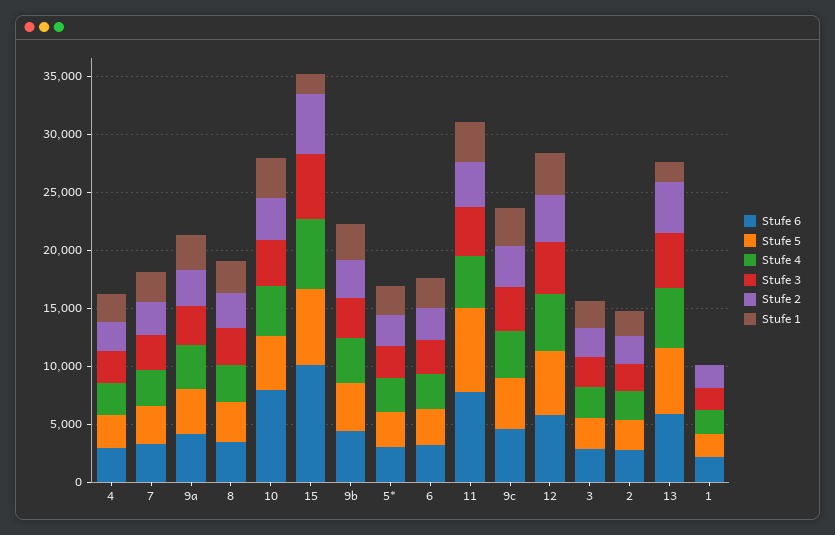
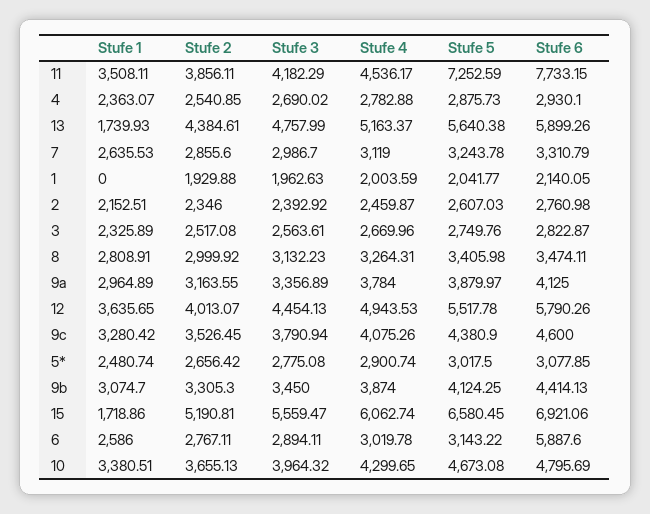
  {
    "Stufe 6": {
      "4": 2930.1,
      "7": 3310.79,
      "9a": 4125,
      "8": 3474.11,
-     "10": 8000,
+     "10": 4795.69,
-     "15": 10000,
+     "15": 6921.06,
      "9b": 4414.13,
      "5*": 3077.85,
-     "6": 3000,
+     "6": 5887.6,
      "11": 7733.15,
      "9c": 4600,
      "12": 5790.26,
      "3": 2822.87,
      "2": 2760.98,
      "13": 5899.26,
      "1": 2140.05
    },
    "Stufe 5": {
      "4": 2875.73,
      "7": 3243.78,
      "9a": 3879.97,
      "8": 3405.98,
      "10": 4673.08,
      "15": 6580.45,
      "9b": 4124.25,
      "5*": 3017.5,
      "6": 3143.22,
      "11": 7252.59,
      "9c": 4380.9,
      "12": 5517.78,
      "3": 2749.76,
      "2": 2607.03,
      "13": 5640.38,
      "1": 2041.77
    },
    "Stufe 4": {
      "4": 2782.88,
      "7": 3119,
      "9a": 3784,
      "8": 3264.31,
      "10": 4299.65,
      "15": 6062.74,
      "9b": 3874,
      "5*": 2900.74,
      "6": 3019.78,
      "11": 4536.17,
      "9c": 4075.26,
      "12": 4943.53,
      "3": 2669.96,
      "2": 2459.87,
      "13": 5163.37,
      "1": 2003.59
    },
    "Stufe 3": {
      "4": 2690.02,
      "7": 2986.7,
      "9a": 3356.89,
      "8": 3132.23,
      "10": 3964.32,
      "15": 5559.47,
      "9b": 3450,
      "5*": 2775.08,
      "6": 2894.11,
      "11": 4182.29,
      "9c": 3790.94,
      "12": 4454.13,
      "3": 2563.61,
      "2": 2392.92,
      "13": 4757.99,
      "1": 1962.63
    },
    "Stufe 2": {
      "4": 2540.85,
      "7": 2855.6,
      "9a": 3163.55,
      "8": 2999.92,
      "10": 3655.13,
      "15": 5190.81,
      "9b": 3305.3,
      "5*": 2656.42,
      "6": 2767.11,
      "11": 3856.11,
      "9c": 3526.45,
      "12": 4013.07,
      "3": 2517.08,
      "2": 2346,
      "13": 4384.61,
      "1": 1929.88
    },
    "Stufe 1": {
      "4": 2363.07,
      "7": 2635.53,
      "9a": 2964.89,
      "8": 2808.91,
      "10": 3380.51,
      "15": 1718.86,
      "9b": 3074.7,
      "5*": 2480.74,
      "6": 2586,
      "11": 3508.11,
      "9c": 3280.42,
      "12": 3635.65,
      "3": 2325.89,
      "2": 2152.51,
      "13": 1739.93,
      "1": 0
    }
  }

